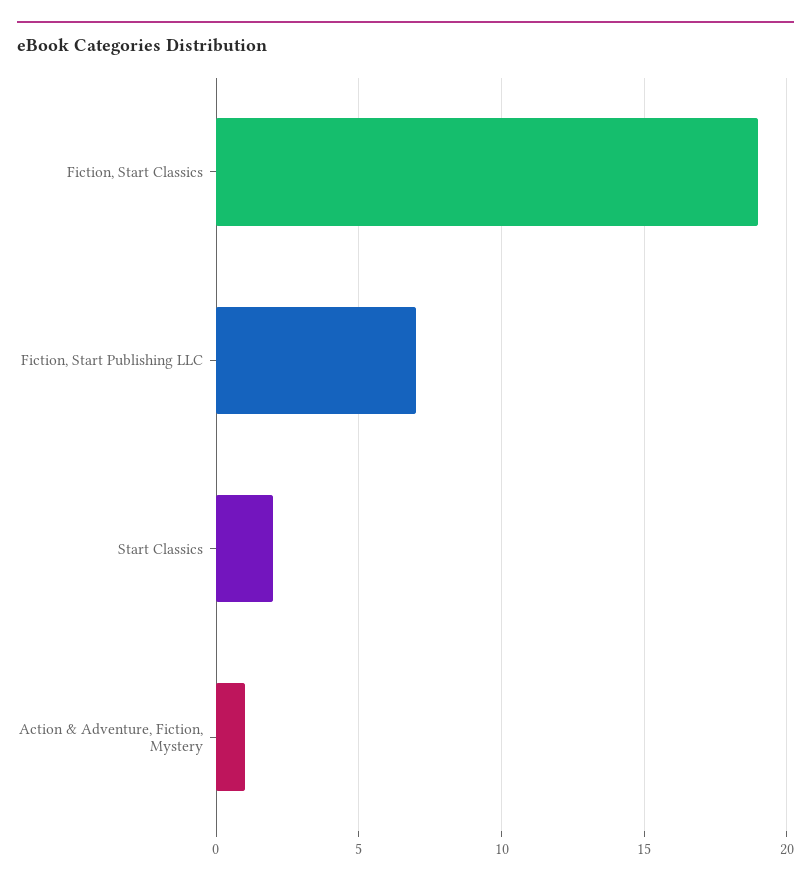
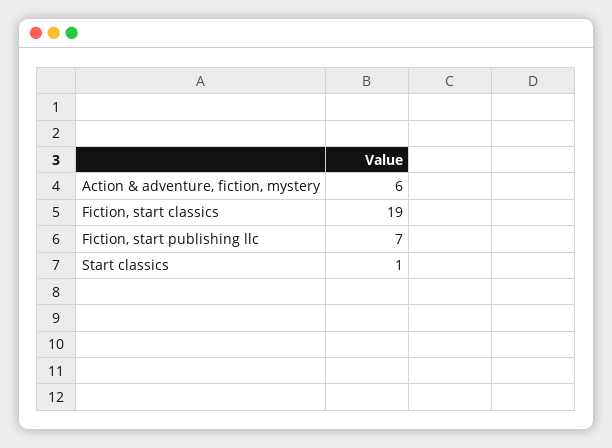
  {
    "Fiction, Start Classics": 19,
    "Fiction, Start Publishing LLC": 7,
-   "Start Classics": 2,
+   "Start Classics": 1,
-   "Action & Adventure, Fiction, Mystery": 1
+   "Action & Adventure, Fiction, Mystery": 6
  }

